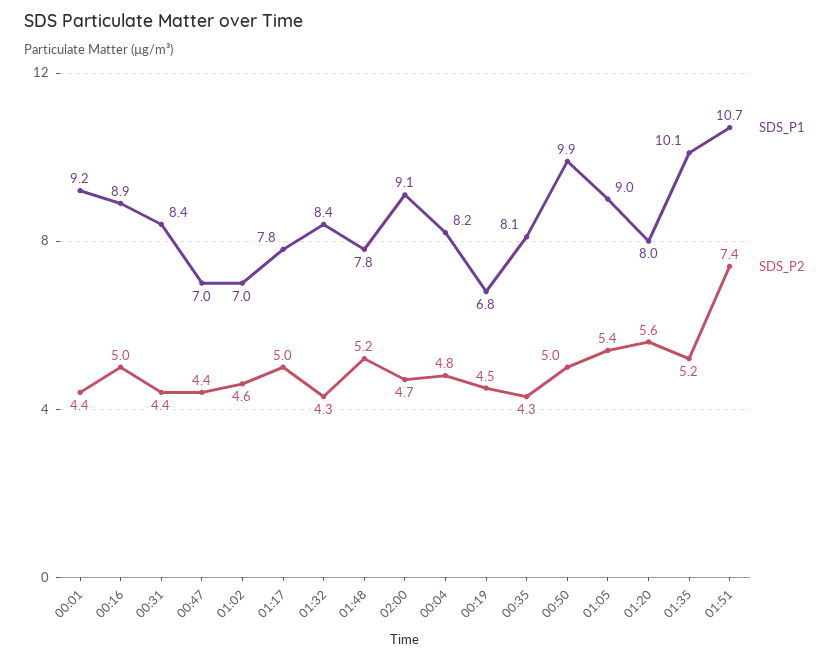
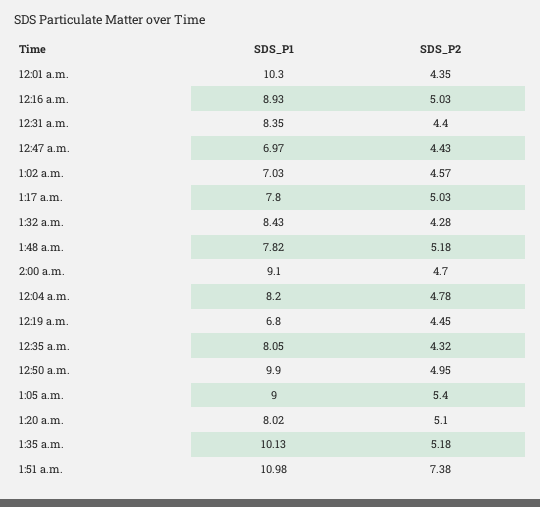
  {
    "SDS_P1": {
-     "00:01": 9.2,
+     "00:01": 10.3,
      "00:16": 8.93,
      "00:31": 8.35,
      "00:47": 6.97,
      "01:02": 7.03,
      "01:17": 7.8,
      "01:32": 8.43,
      "01:48": 7.82,
      "02:00": 9.1,
      "00:04": 8.2,
      "00:19": 6.8,
      "00:35": 8.05,
      "00:50": 9.9,
      "01:05": 9,
      "01:20": 8.02,
      "01:35": 10.13,
-     "01:51": 10.7
+     "01:51": 10.98
    },
    "SDS_P2": {
      "00:01": 4.35,
      "00:16": 5.03,
      "00:31": 4.4,
      "00:47": 4.43,
      "01:02": 4.57,
      "01:17": 5.03,
      "01:32": 4.28,
      "01:48": 5.18,
      "02:00": 4.7,
      "00:04": 4.78,
      "00:19": 4.45,
      "00:35": 4.32,
      "00:50": 4.95,
      "01:05": 5.4,
-     "01:20": 5.6,
+     "01:20": 5.1,
      "01:35": 5.18,
      "01:51": 7.38
    }
  }

